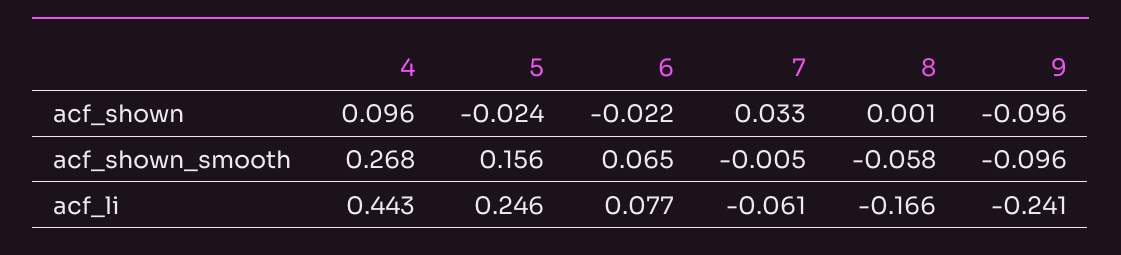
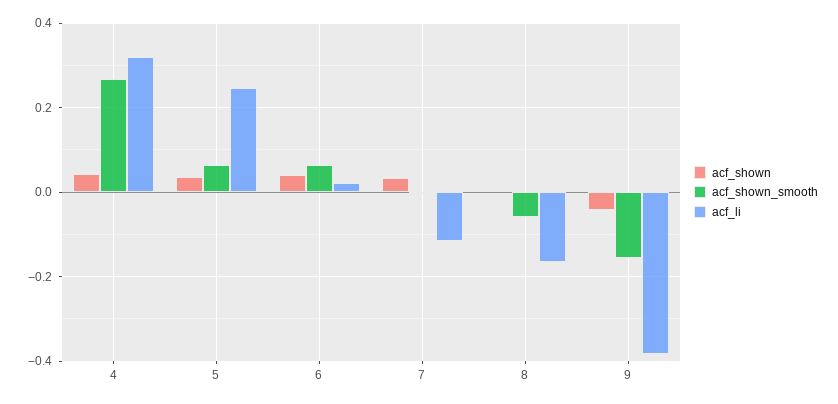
  {
    "acf_shown": {
-     "4": 0.096,
+     "4": 0.04,
-     "5": -0.024,
+     "5": 0.04,
-     "6": -0.022,
+     "6": 0.04,
      "7": 0.033,
      "8": 0.001,
-     "9": -0.096
+     "9": -0.04
    },
    "acf_shown_smooth": {
      "4": 0.268,
-     "5": 0.156,
+     "5": 0.06,
      "6": 0.065,
      "7": -0.005,
      "8": -0.058,
-     "9": -0.096
+     "9": -0.16
    },
    "acf_li": {
-     "4": 0.443,
+     "4": 0.32,
      "5": 0.246,
-     "6": 0.077,
+     "6": 0.02,
-     "7": -0.061,
+     "7": -0.12,
      "8": -0.166,
-     "9": -0.241
+     "9": -0.38
    }
  }

